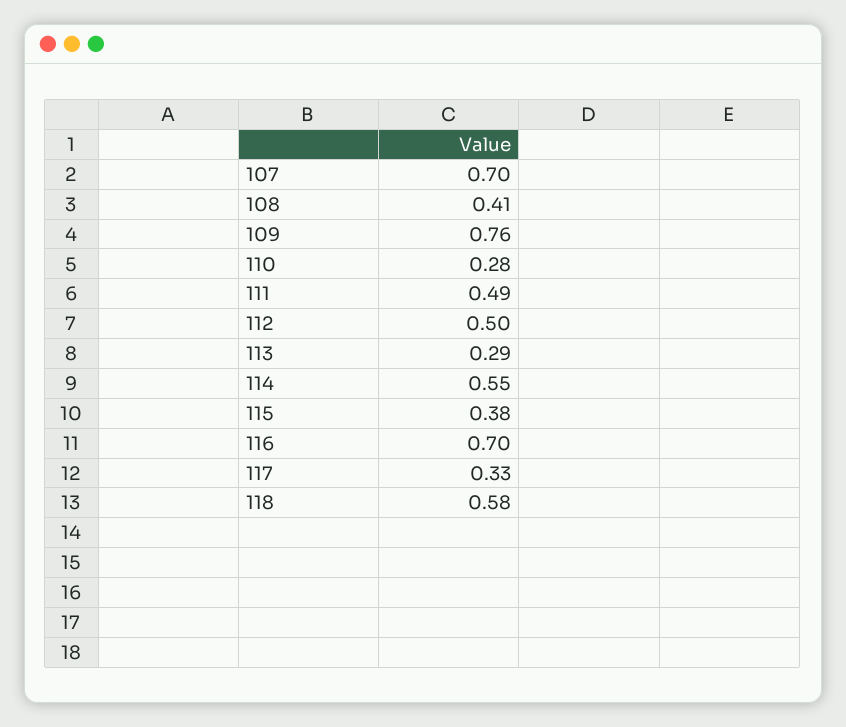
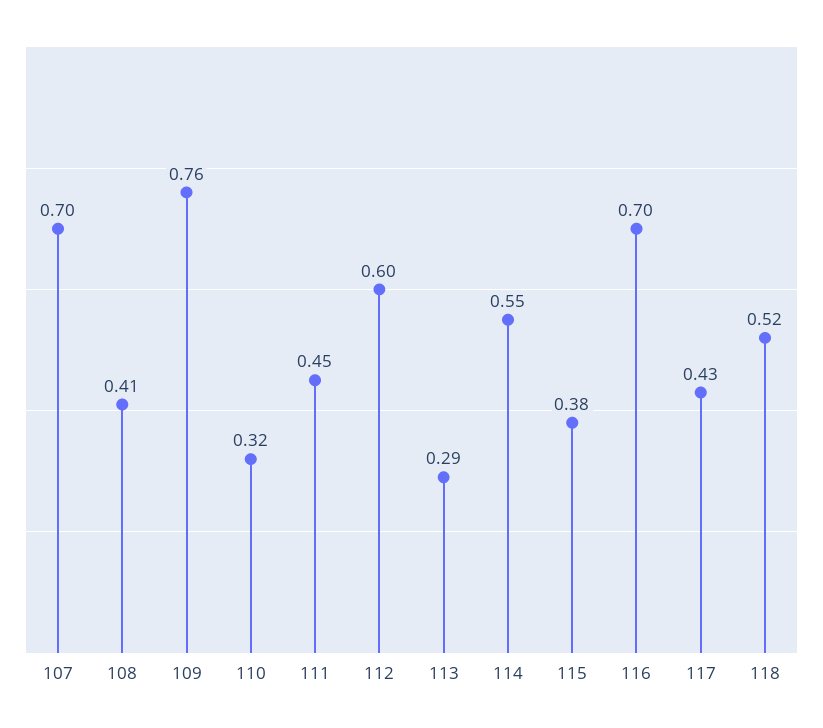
  {
    "107": 0.7,
    "108": 0.41,
    "109": 0.76,
-   "110": 0.28,
+   "110": 0.32,
-   "111": 0.49,
+   "111": 0.45,
-   "112": 0.5,
+   "112": 0.6,
    "113": 0.29,
    "114": 0.55,
    "115": 0.38,
    "116": 0.7,
-   "117": 0.33,
+   "117": 0.43,
-   "118": 0.58
+   "118": 0.52
  }

